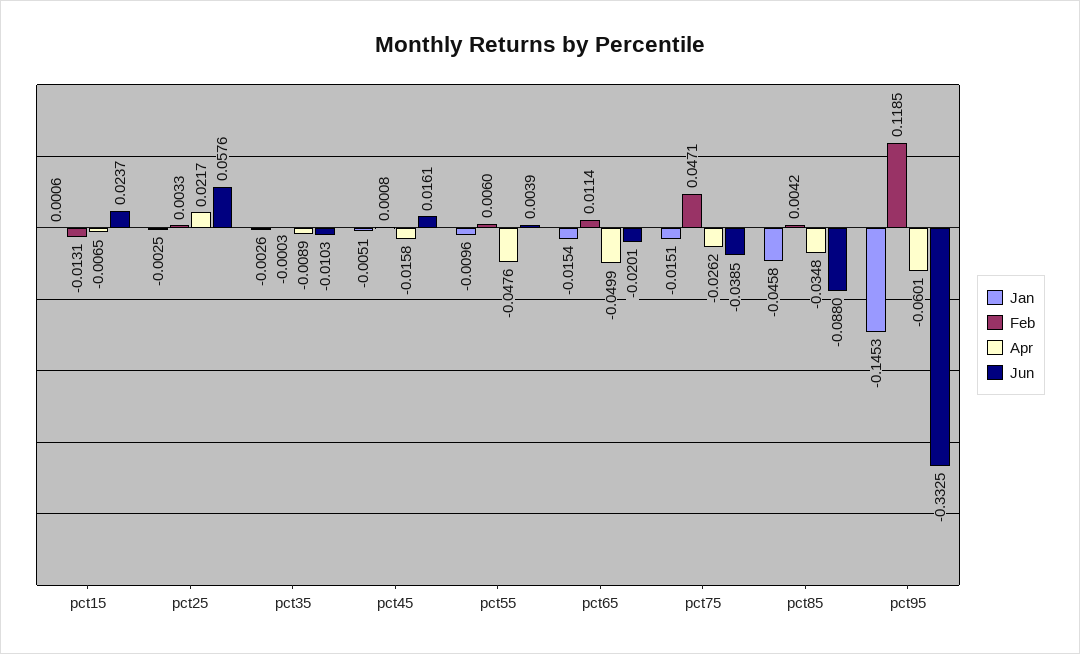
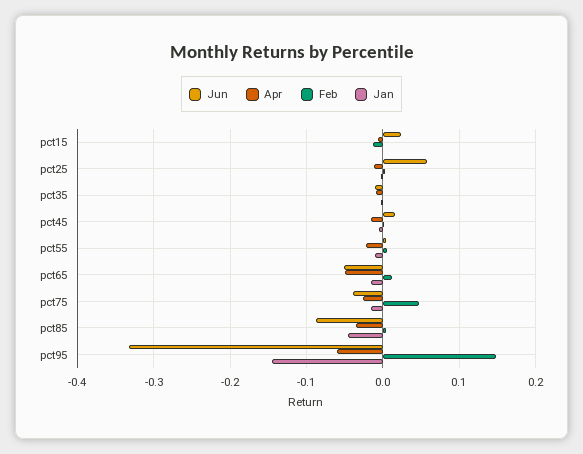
  {
    "Jan": {
      "pct15": 0.0006,
      "pct25": -0.0025,
      "pct35": -0.0026,
      "pct45": -0.0051,
      "pct55": -0.0096,
      "pct65": -0.0154,
      "pct75": -0.0151,
      "pct85": -0.0458,
      "pct95": -0.1453
    },
    "Feb": {
      "pct15": -0.0131,
      "pct25": 0.0033,
      "pct35": -0.0003,
      "pct45": 0.0008,
      "pct55": 0.006,
      "pct65": 0.0114,
      "pct75": 0.0471,
      "pct85": 0.0042,
-     "pct95": 0.1185
+     "pct95": 0.15
    },
    "Apr": {
      "pct15": -0.0065,
-     "pct25": 0.0217,
+     "pct25": -0.01,
      "pct35": -0.0089,
      "pct45": -0.0158,
-     "pct55": -0.0476,
+     "pct55": -0.02,
      "pct65": -0.0499,
      "pct75": -0.0262,
      "pct85": -0.0348,
      "pct95": -0.0601
    },
    "Jun": {
      "pct15": 0.0237,
      "pct25": 0.0576,
      "pct35": -0.0103,
      "pct45": 0.0161,
      "pct55": 0.0039,
-     "pct65": -0.0201,
+     "pct65": -0.05,
      "pct75": -0.0385,
      "pct85": -0.088,
      "pct95": -0.3325
    }
  }

